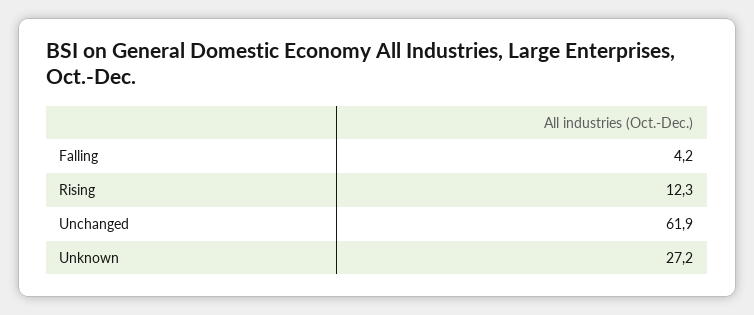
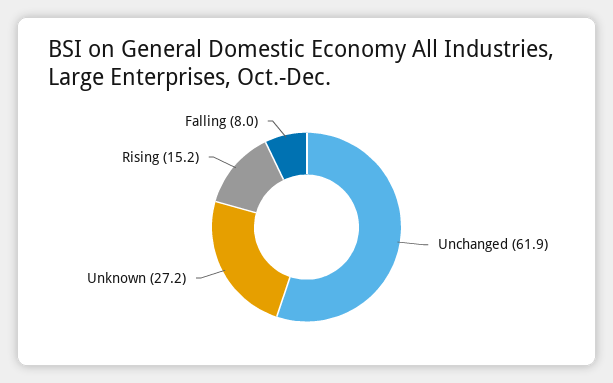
  {
-   "Falling": 4.2,
+   "Falling": 8,
-   "Rising": 12.3,
+   "Rising": 15.2,
    "Unchanged": 61.9,
    "Unknown": 27.2
  }

